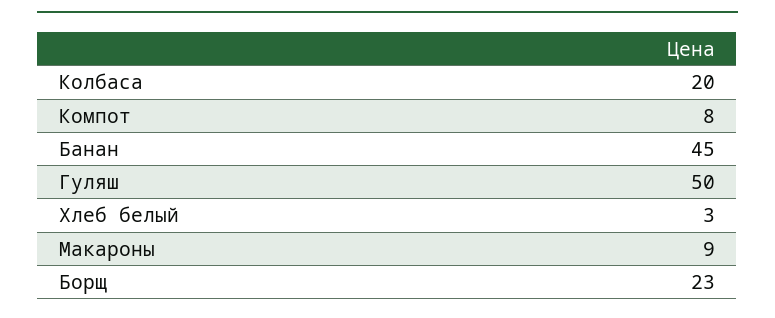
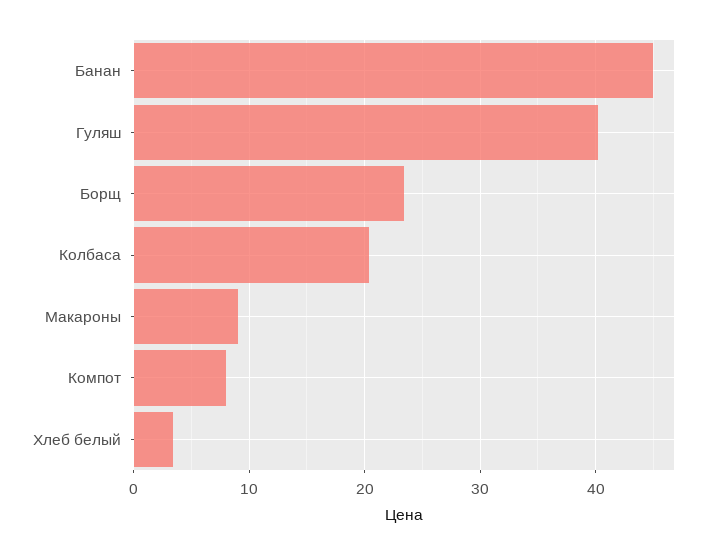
  {
    "Колбаса": 20,
    "Компот": 8,
    "Банан": 45,
-   "Гуляш": 50,
+   "Гуляш": 40,
    "Хлеб белый": 3,
    "Макароны": 9,
    "Борщ": 23
  }

